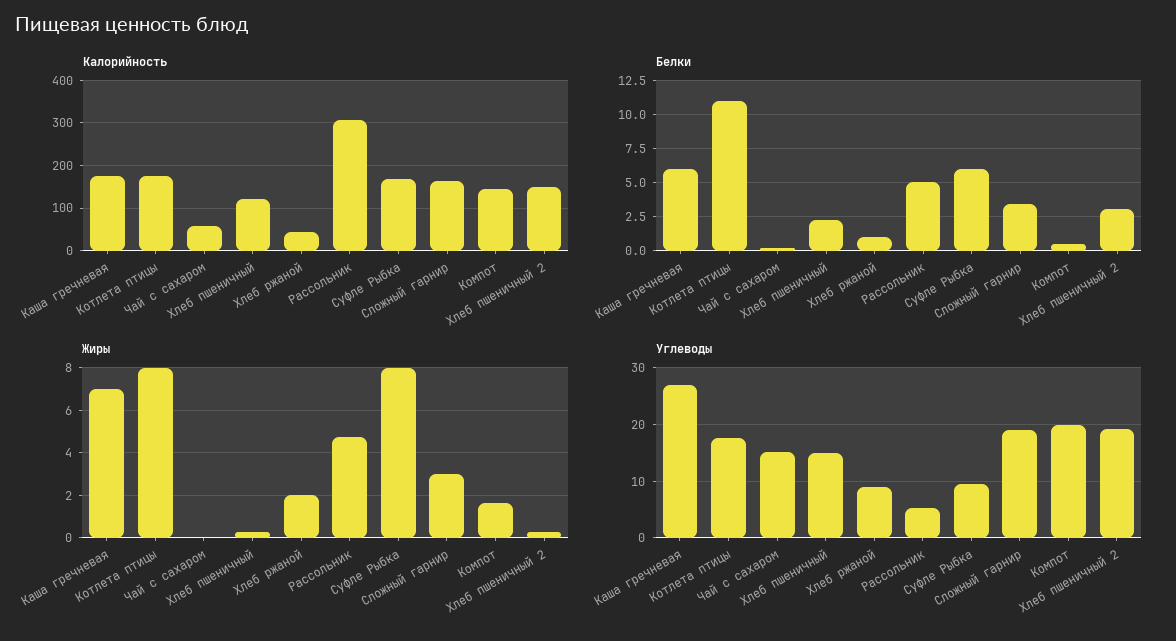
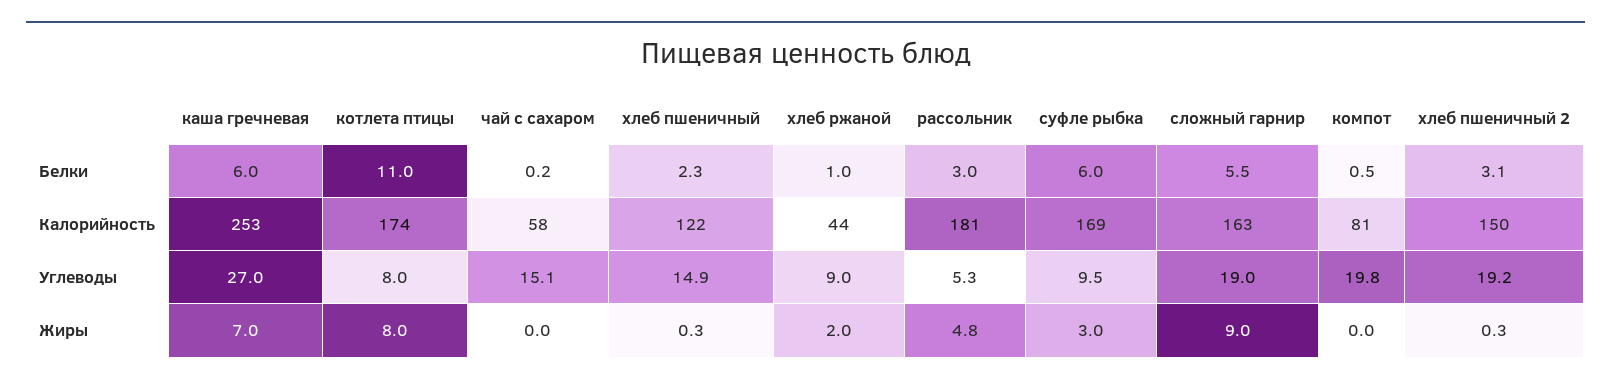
  {
    "Калорийность": {
-     "Каша гречневая": 180,
+     "Каша гречневая": 253,
      "Котлета птицы": 174,
      "Чай с сахаром": 58,
      "Хлеб пшеничный": 122,
      "Хлеб ржаной": 44,
-     "Рассольник": 300,
+     "Рассольник": 181,
      "Суфле Рыбка": 169,
      "Сложный гарнир": 163,
-     "Компот": 140,
+     "Компот": 81,
      "Хлеб пшеничный 2": 150
    },
    "Белки": {
      "Каша гречневая": 6,
      "Котлета птицы": 11,
      "Чай с сахаром": 0.2,
      "Хлеб пшеничный": 2.3,
      "Хлеб ржаной": 1,
-     "Рассольник": 5,
+     "Рассольник": 3,
      "Суфле Рыбка": 6,
-     "Сложный гарнир": 3.5,
+     "Сложный гарнир": 5.5,
      "Компот": 0.5,
      "Хлеб пшеничный 2": 3.1
    },
    "Жиры": {
      "Каша гречневая": 7,
      "Котлета птицы": 8,
      "Чай с сахаром": 0,
      "Хлеб пшеничный": 0.3,
      "Хлеб ржаной": 2,
      "Рассольник": 4.8,
-     "Суфле Рыбка": 8,
+     "Суфле Рыбка": 3,
-     "Сложный гарнир": 3,
+     "Сложный гарнир": 9,
-     "Компот": 1.5,
+     "Компот": 0,
      "Хлеб пшеничный 2": 0.3
    },
    "Углеводы": {
      "Каша гречневая": 27,
-     "Котлета птицы": 18,
+     "Котлета птицы": 8,
      "Чай с сахаром": 15.1,
      "Хлеб пшеничный": 14.9,
      "Хлеб ржаной": 9,
      "Рассольник": 5.3,
      "Суфле Рыбка": 9.5,
      "Сложный гарнир": 19,
      "Компот": 19.8,
      "Хлеб пшеничный 2": 19.2
    }
  }

